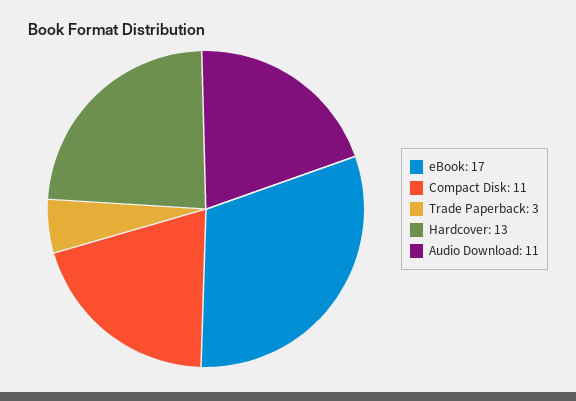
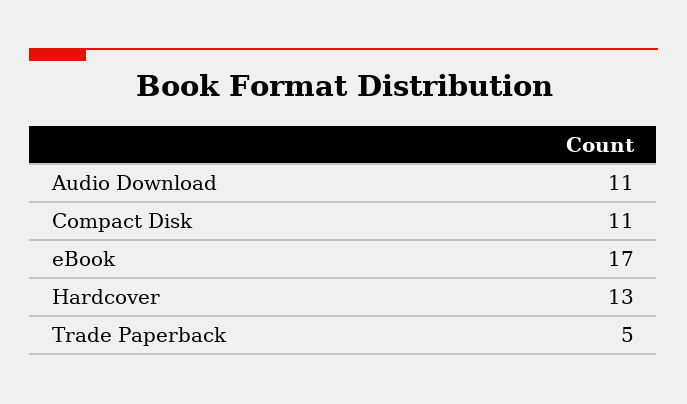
  {
    "eBook": 17,
    "Compact Disk": 11,
-   "Trade Paperback": 3,
+   "Trade Paperback": 5,
    "Hardcover": 13,
    "Audio Download": 11
  }

